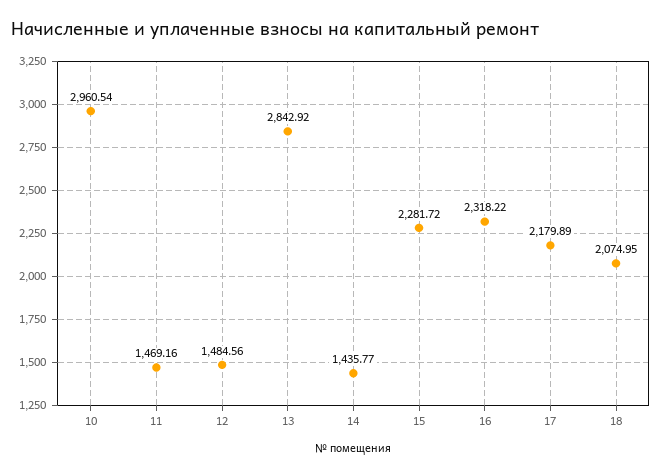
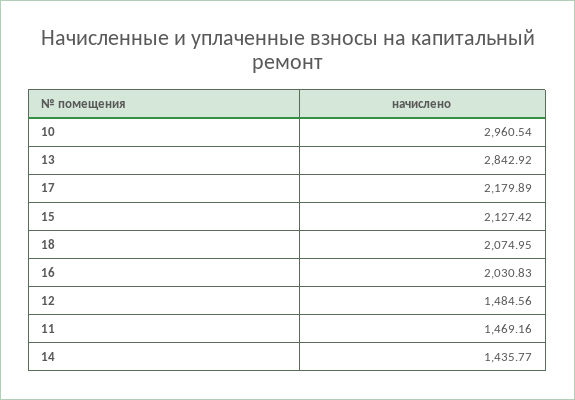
  {
    "10": 2960.54,
    "11": 1469.16,
    "12": 1484.56,
    "13": 2842.92,
    "14": 1435.77,
-   "15": 2281.72,
+   "15": 2127.42,
-   "16": 2318.22,
+   "16": 2030.83,
    "17": 2179.89,
    "18": 2074.95
  }

